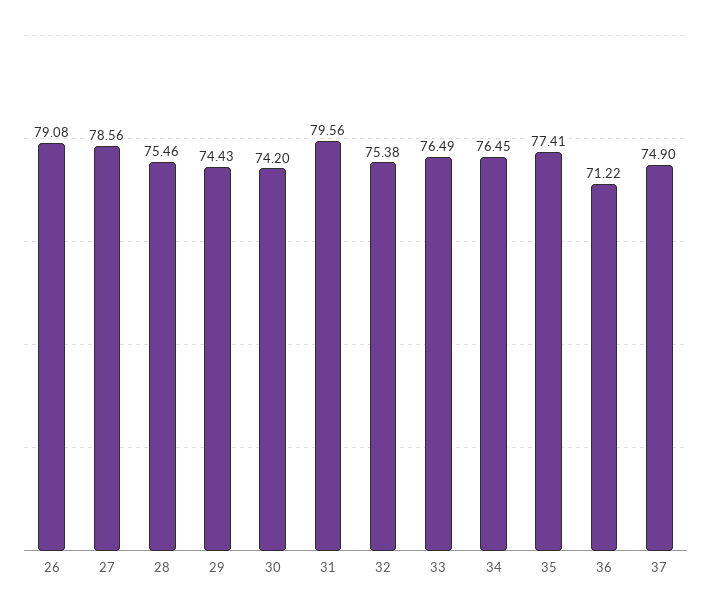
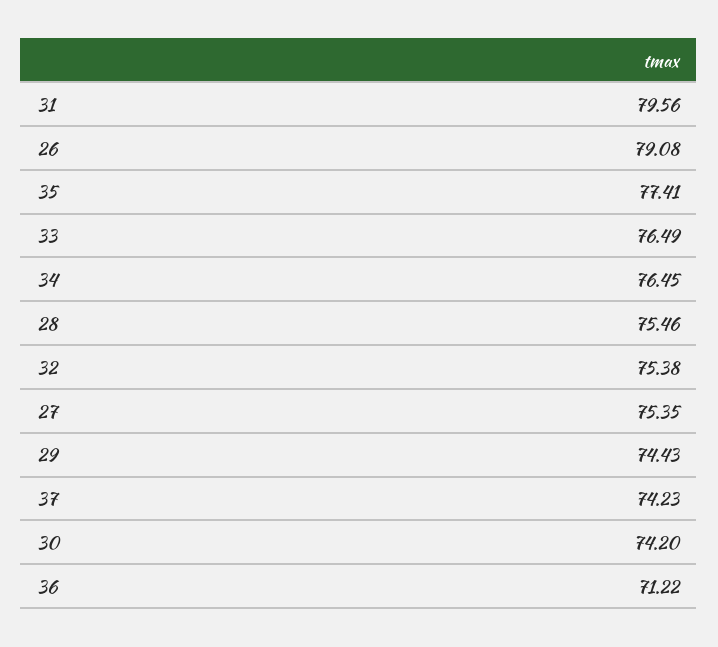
  {
    "26": 79.08,
-   "27": 78.56,
+   "27": 75.35,
    "28": 75.46,
    "29": 74.43,
    "30": 74.2,
    "31": 79.56,
    "32": 75.38,
    "33": 76.49,
    "34": 76.45,
    "35": 77.41,
    "36": 71.22,
-   "37": 74.9
+   "37": 74.23
  }

